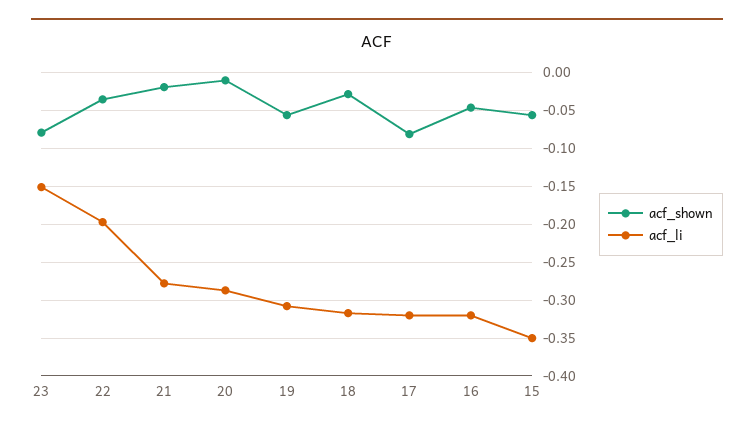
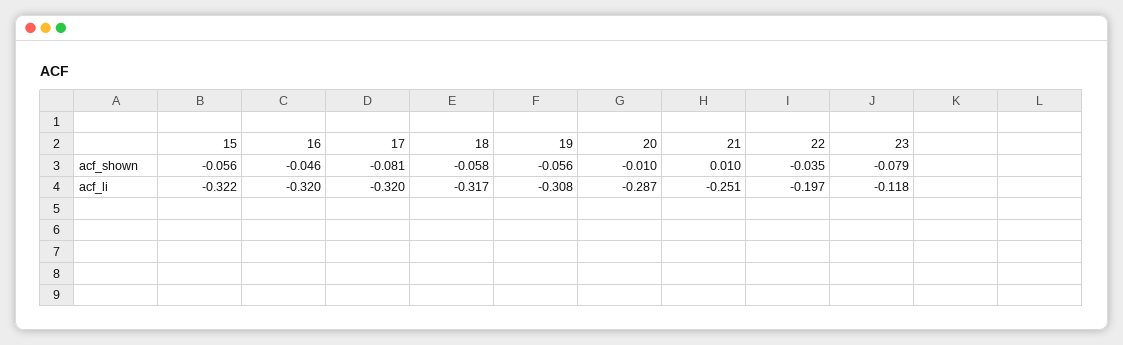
  {
    "acf_shown": {
      "23": -0.079,
      "22": -0.035,
-     "21": -0.02,
+     "21": 0.01,
      "20": -0.01,
      "19": -0.056,
-     "18": -0.03,
+     "18": -0.058,
      "17": -0.081,
      "16": -0.046,
      "15": -0.056
    },
    "acf_li": {
-     "23": -0.15,
+     "23": -0.118,
      "22": -0.197,
-     "21": -0.28,
+     "21": -0.251,
      "20": -0.287,
      "19": -0.308,
      "18": -0.317,
      "17": -0.32,
      "16": -0.32,
-     "15": -0.35
+     "15": -0.322
    }
  }

